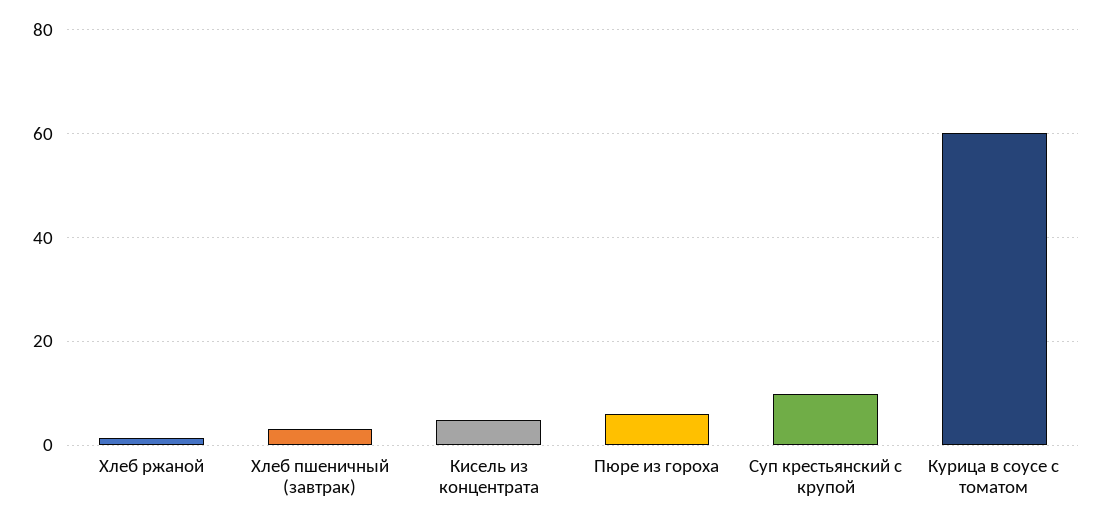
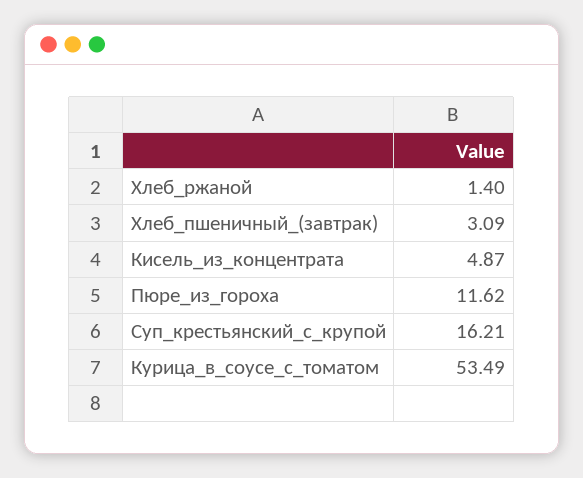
  {
    "Хлеб ржаной": 1.4,
    "Хлеб пшеничный (завтрак)": 3.09,
    "Кисель из концентрата": 4.87,
-   "Пюре из гороха": 6,
+   "Пюре из гороха": 11.62,
-   "Суп крестьянский с крупой": 10,
+   "Суп крестьянский с крупой": 16.21,
-   "Курица в соусе с томатом": 60
+   "Курица в соусе с томатом": 53.49
  }

